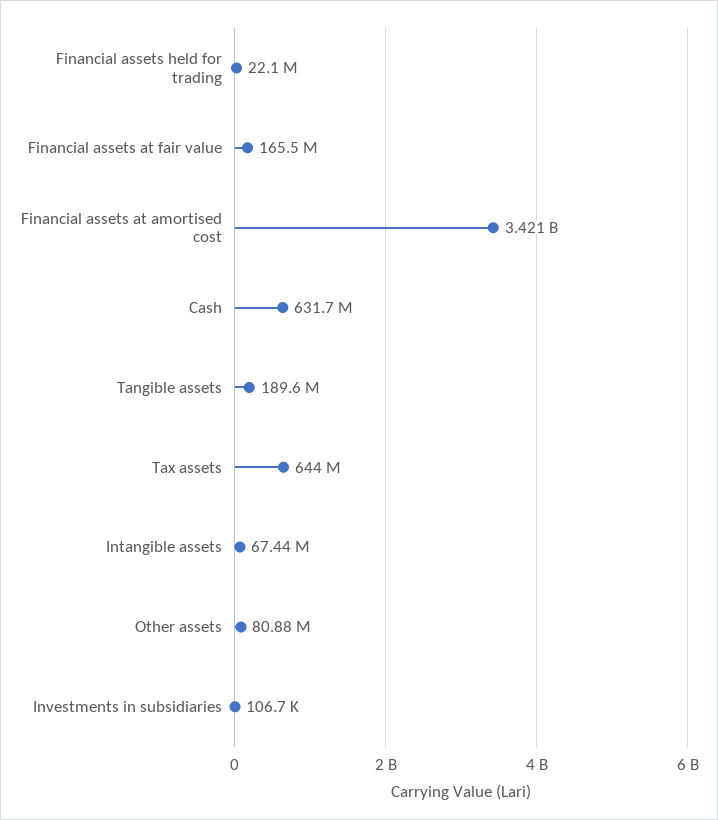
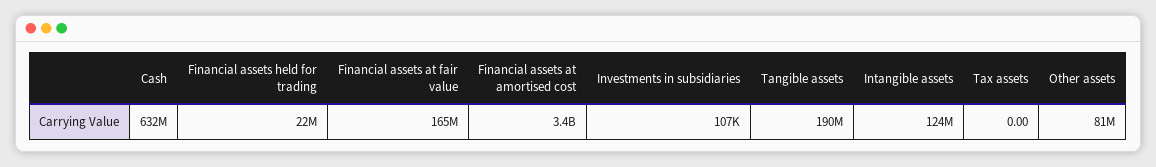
  {
    "Financial assets held for trading": 22100000,
    "Financial assets at fair value": 165500000,
    "Financial assets at amortised cost": 3421000000,
    "Cash": 631700000,
    "Tangible assets": 189600000,
-   "Tax assets": 644000000,
+   "Tax assets": 0,
-   "Intangible assets": 67440000,
+   "Intangible assets": 124000000,
    "Other assets": 80880000,
    "Investments in subsidiaries": 106700
  }

